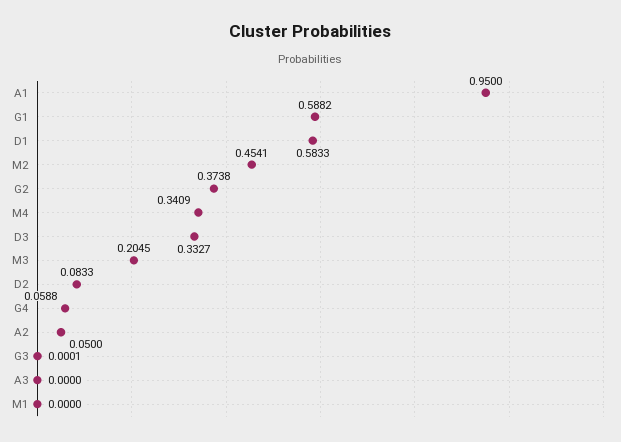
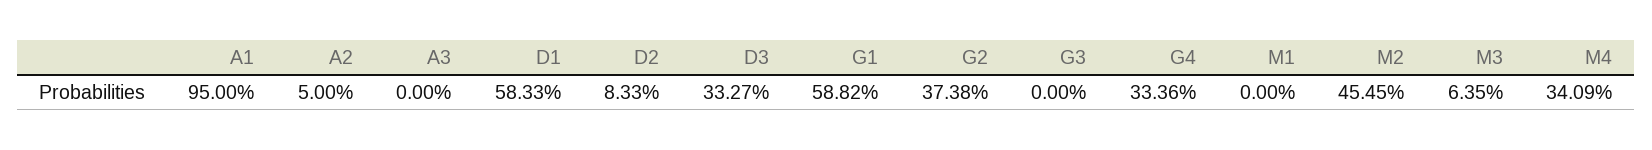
  {
    "A1": 0.95,
    "G1": 0.5882,
    "D1": 0.5833,
-   "M2": 0.4541,
+   "M2": 0.4545,
    "G2": 0.3738,
    "M4": 0.3409,
    "D3": 0.3327,
-   "M3": 0.2045,
+   "M3": 0.0635,
    "D2": 0.0833,
-   "G4": 0.0588,
+   "G4": 0.3336,
    "A2": 0.05,
-   "G3": 0.0001,
+   "G3": 0,
    "A3": 0,
    "M1": 0
  }

